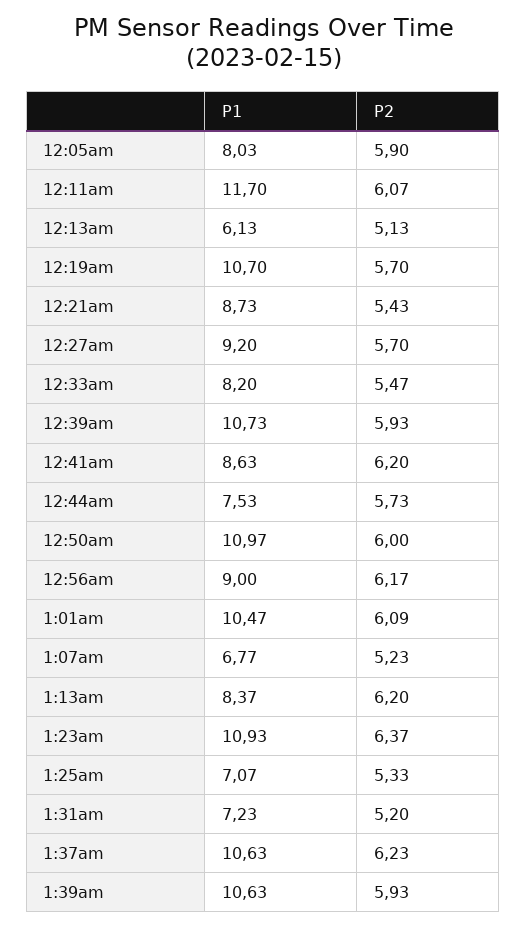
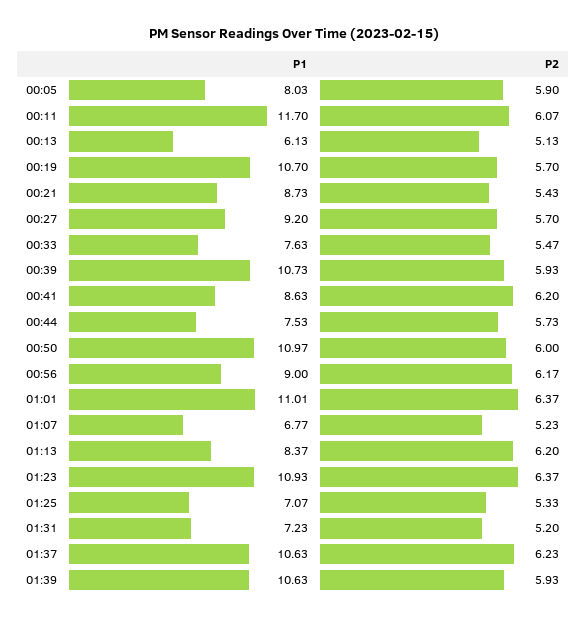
  {
    "P1": {
      "12:05am": 8.03,
      "12:11am": 11.7,
      "12:13am": 6.13,
      "12:19am": 10.7,
      "12:21am": 8.73,
      "12:27am": 9.2,
-     "12:33am": 8.2,
+     "12:33am": 7.63,
      "12:39am": 10.73,
      "12:41am": 8.63,
      "12:44am": 7.53,
      "12:50am": 10.97,
      "12:56am": 9,
-     "1:01am": 10.47,
+     "1:01am": 11.01,
      "1:07am": 6.77,
      "1:13am": 8.37,
      "1:23am": 10.93,
      "1:25am": 7.07,
      "1:31am": 7.23,
      "1:37am": 10.63,
      "1:39am": 10.63
    },
    "P2": {
      "12:05am": 5.9,
      "12:11am": 6.07,
      "12:13am": 5.13,
      "12:19am": 5.7,
      "12:21am": 5.43,
      "12:27am": 5.7,
      "12:33am": 5.47,
      "12:39am": 5.93,
      "12:41am": 6.2,
      "12:44am": 5.73,
      "12:50am": 6,
      "12:56am": 6.17,
-     "1:01am": 6.09,
+     "1:01am": 6.37,
      "1:07am": 5.23,
      "1:13am": 6.2,
      "1:23am": 6.37,
      "1:25am": 5.33,
      "1:31am": 5.2,
      "1:37am": 6.23,
      "1:39am": 5.93
    }
  }

